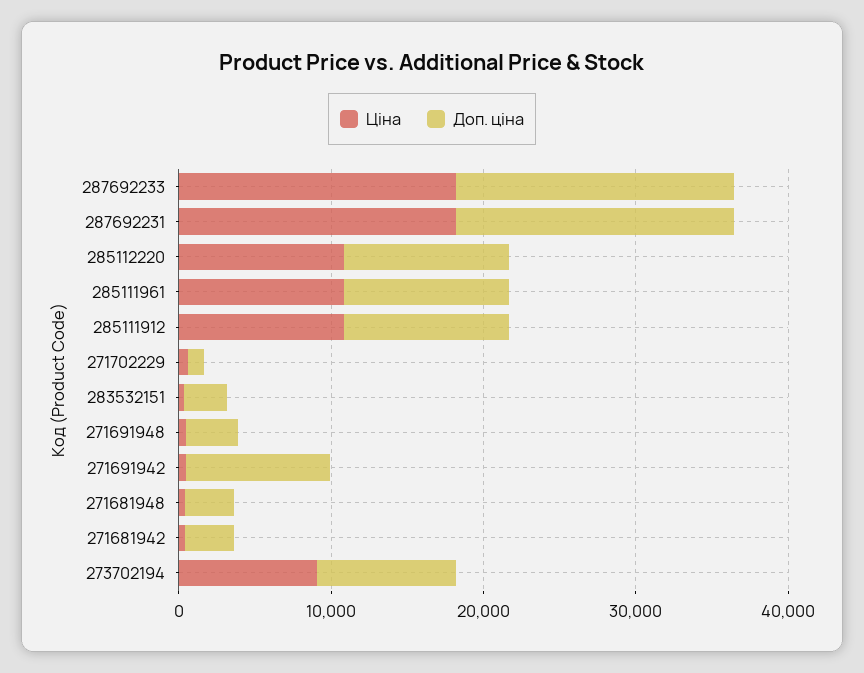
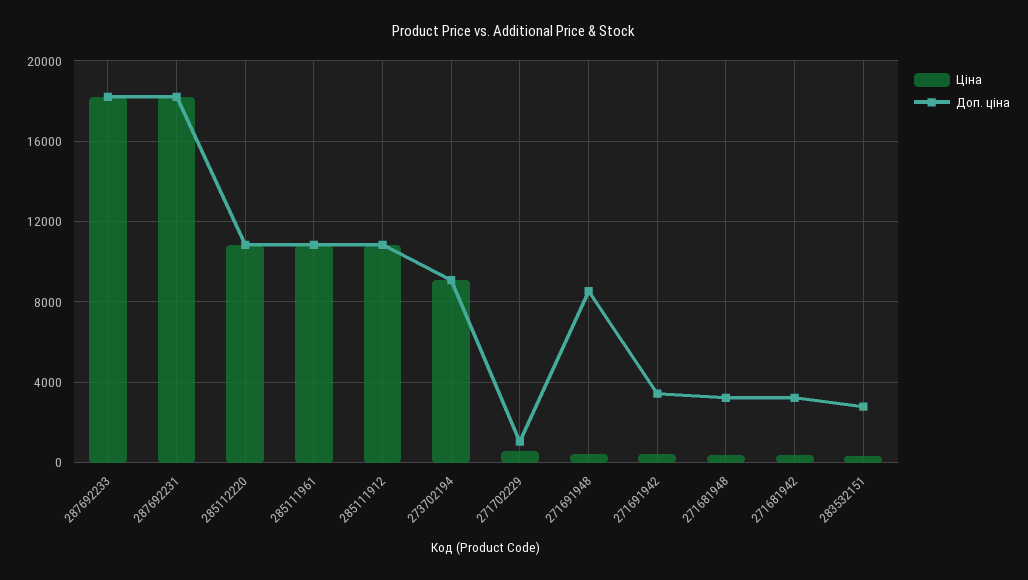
  {
    "Ціна": {
      "287692233": 18000,
      "287692231": 18000,
      "285112220": 11000,
      "285111961": 11000,
      "285111912": 11000,
      "271702229": 500,
      "283532151": 500,
      "271691948": 500,
      "271691942": 500,
      "271681948": 500,
      "271681942": 500,
      "273702194": 9000
    },
    "Доп. ціна": {
      "287692233": 18000,
      "287692231": 18000,
      "285112220": 11000,
      "285111961": 11000,
      "285111912": 11000,
      "271702229": 1000,
      "283532151": 3000,
-     "271691948": 4000,
+     "271691948": 8500,
-     "271691942": 10000,
+     "271691942": 3500,
      "271681948": 3000,
      "271681942": 3000,
      "273702194": 9000
    }
  }

